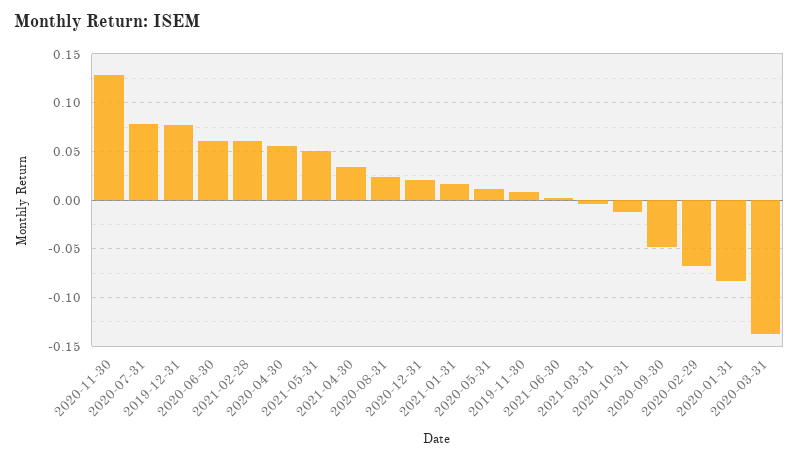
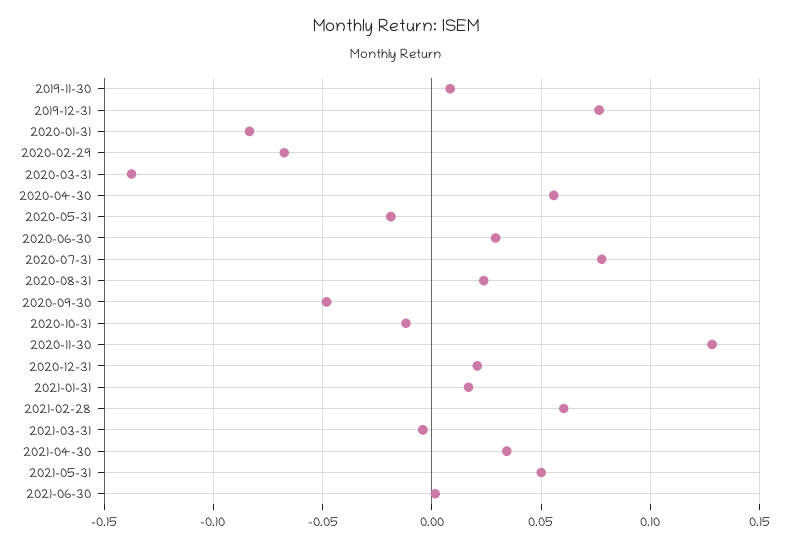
  {
    "2020-11-30": 0.13,
    "2020-07-31": 0.08,
    "2019-12-31": 0.075,
-   "2020-06-30": 0.06,
+   "2020-06-30": 0.03,
    "2021-02-28": 0.06,
    "2020-04-30": 0.055,
    "2021-05-31": 0.05,
    "2021-04-30": 0.035,
    "2020-08-31": 0.025,
    "2020-12-31": 0.02,
    "2021-01-31": 0.015,
-   "2020-05-31": 0.01,
+   "2020-05-31": -0.02,
    "2019-11-30": 0.01,
    "2021-06-30": 0,
    "2021-03-31": -0.005,
    "2020-10-31": -0.01,
    "2020-09-30": -0.05,
    "2020-02-29": -0.07,
    "2020-01-31": -0.085,
    "2020-03-31": -0.135
  }

